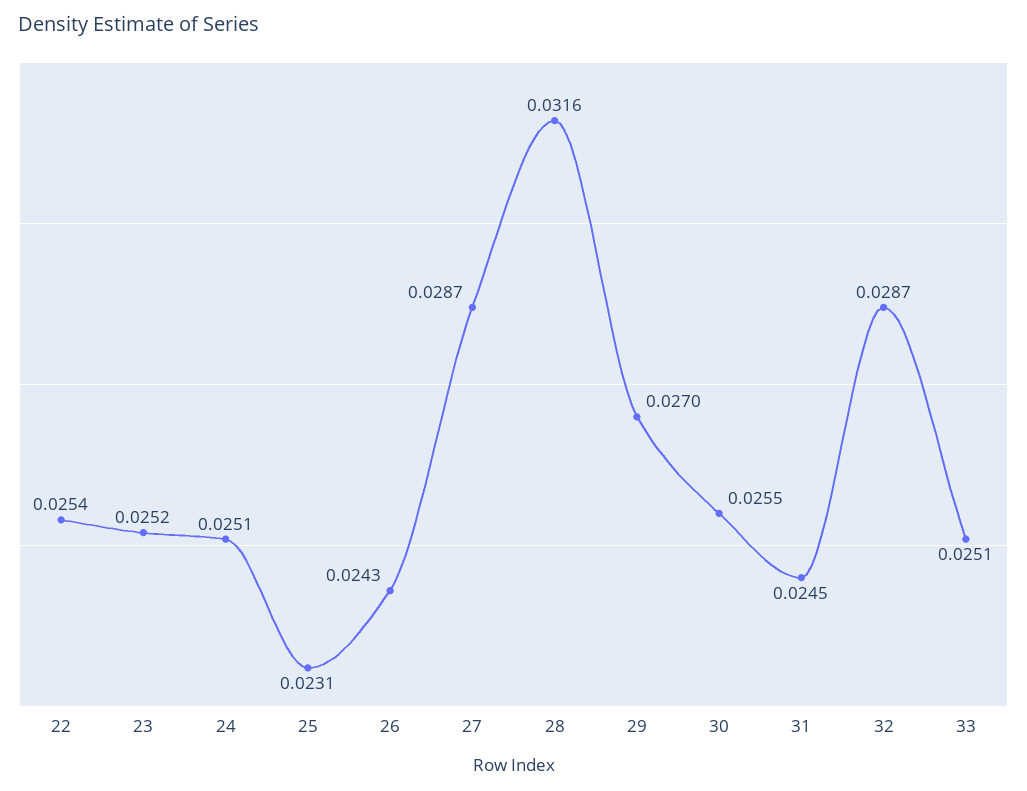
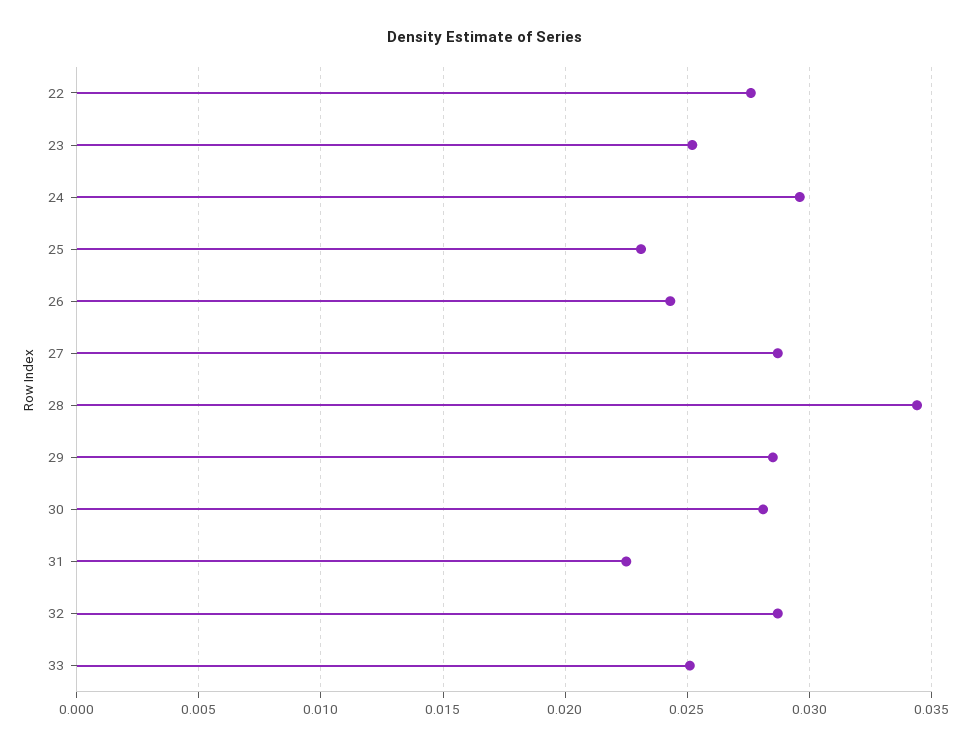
  {
-   "22": 0.0254,
+   "22": 0.0275,
    "23": 0.0252,
-   "24": 0.0251,
+   "24": 0.0295,
    "25": 0.0231,
    "26": 0.0243,
    "27": 0.0287,
-   "28": 0.0316,
+   "28": 0.0345,
-   "29": 0.027,
+   "29": 0.0285,
-   "30": 0.0255,
+   "30": 0.028,
-   "31": 0.0245,
+   "31": 0.0225,
    "32": 0.0287,
    "33": 0.0251
  }

